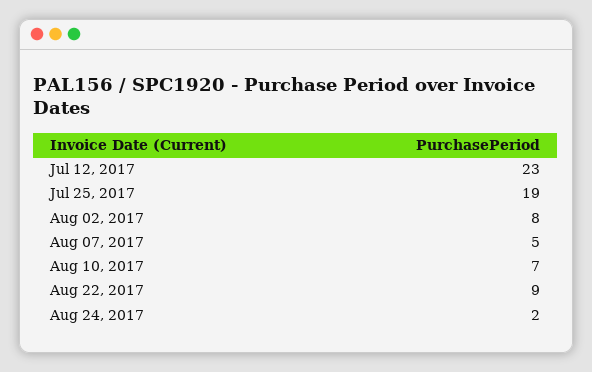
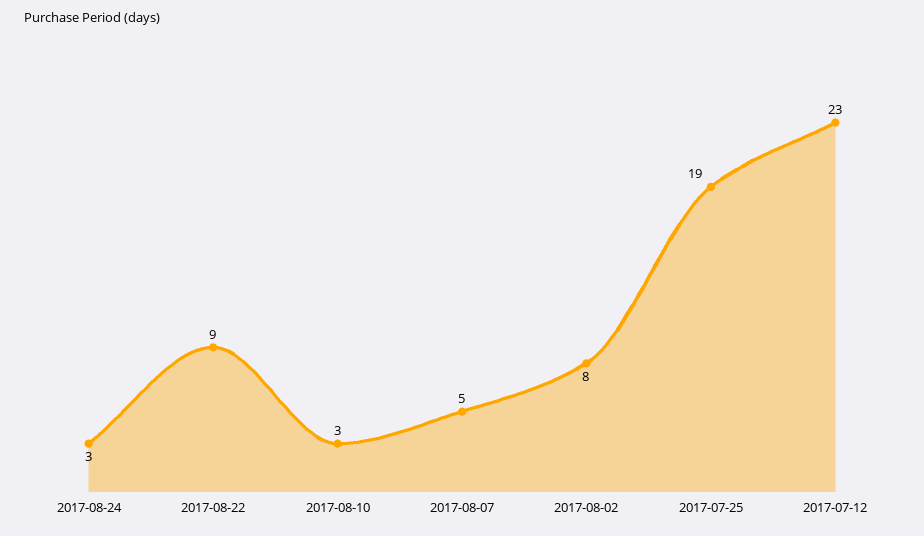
  {
    "Jul 12, 2017": 23,
    "Jul 25, 2017": 19,
    "Aug 02, 2017": 8,
    "Aug 07, 2017": 5,
-   "Aug 10, 2017": 7,
+   "Aug 10, 2017": 3,
    "Aug 22, 2017": 9,
-   "Aug 24, 2017": 2
+   "Aug 24, 2017": 3
  }

